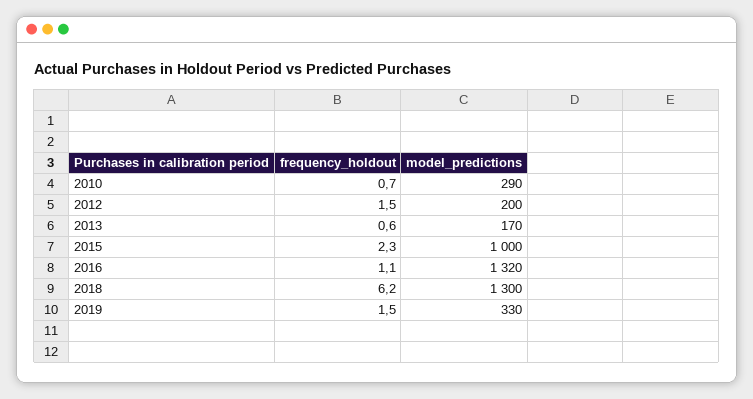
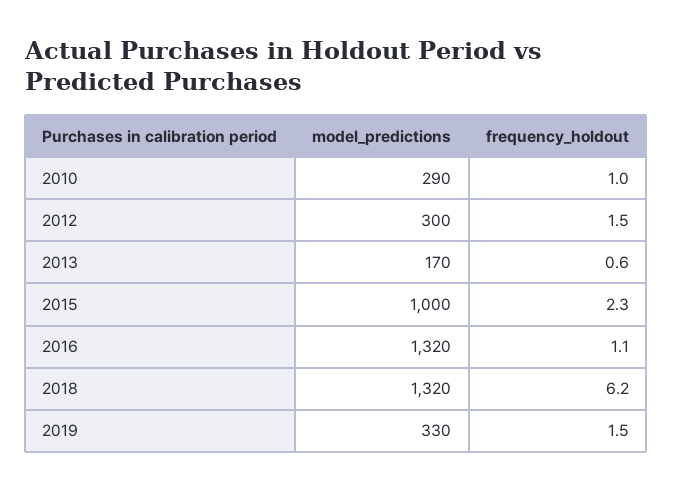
  {
    "frequency_holdout": {
-     "2010": 0.7,
+     "2010": 1,
      "2012": 1.5,
      "2013": 0.6,
      "2015": 2.3,
      "2016": 1.1,
      "2018": 6.2,
      "2019": 1.5
    },
    "model_predictions": {
      "2010": 290,
-     "2012": 200,
+     "2012": 300,
      "2013": 170,
      "2015": 1000,
      "2016": 1320,
-     "2018": 1300,
+     "2018": 1320,
      "2019": 330
    }
  }

